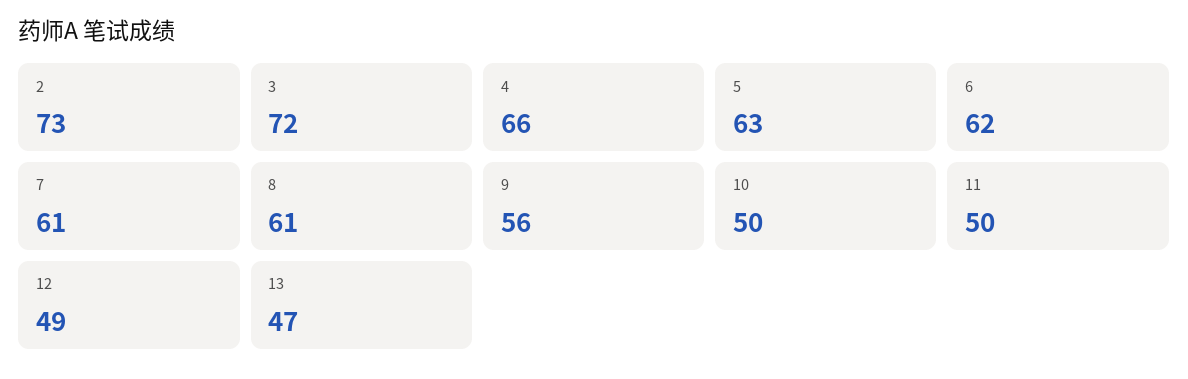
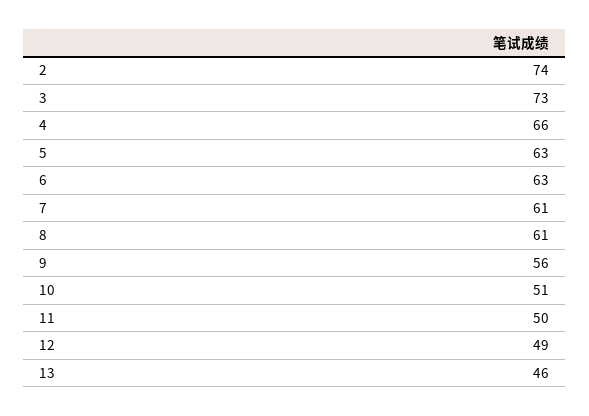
  {
-   "2": 73,
+   "2": 74,
-   "3": 72,
+   "3": 73,
    "4": 66,
    "5": 63,
-   "6": 62,
+   "6": 63,
    "7": 61,
    "8": 61,
    "9": 56,
-   "10": 50,
+   "10": 51,
    "11": 50,
    "12": 49,
-   "13": 47
+   "13": 46
  }

